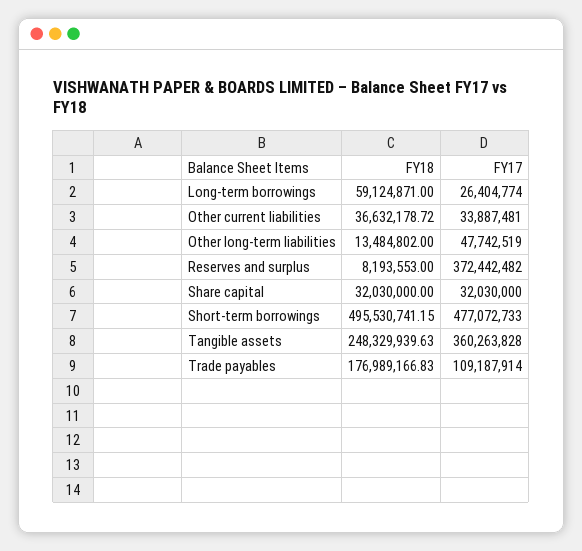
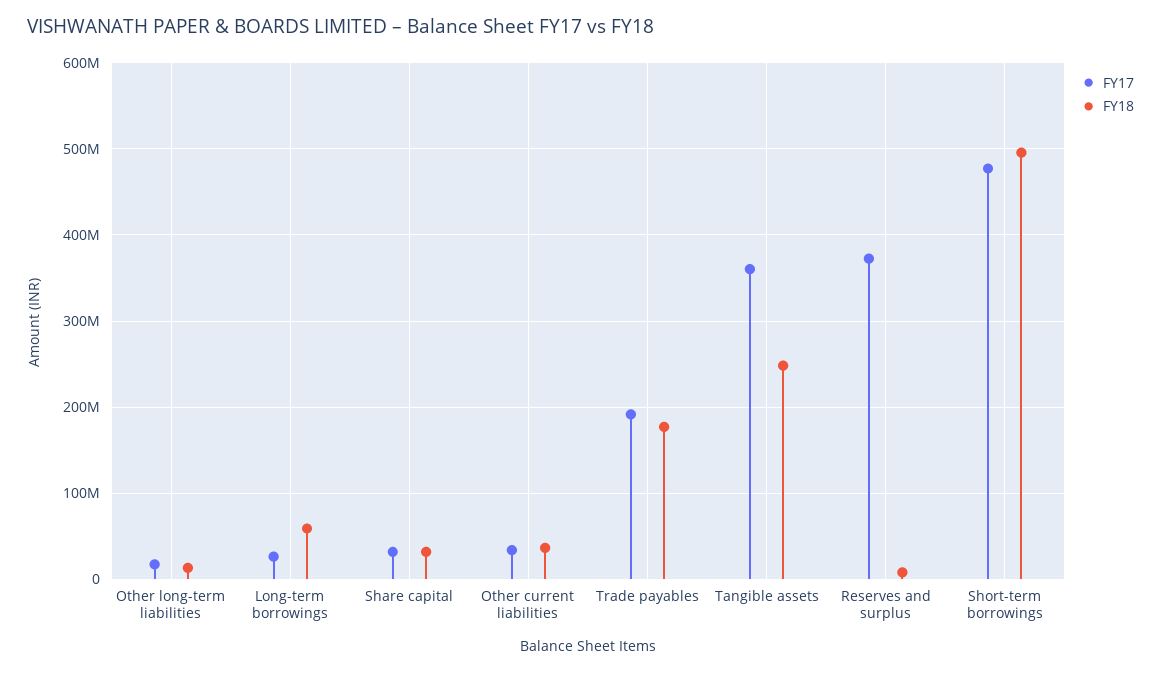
  {
    "FY18": {
      "Long-term borrowings": 59124871,
      "Other current liabilities": 36632178.72,
      "Other long-term liabilities": 13484802,
      "Reserves and surplus": 8193553,
      "Share capital": 32030000,
      "Short-term borrowings": 495530741.15,
      "Tangible assets": 248329939.63,
      "Trade payables": 176989166.83
    },
    "FY17": {
      "Long-term borrowings": 26404774,
      "Other current liabilities": 33887481,
-     "Other long-term liabilities": 47742519,
+     "Other long-term liabilities": 20000000,
      "Reserves and surplus": 372442482,
      "Share capital": 32030000,
      "Short-term borrowings": 477072733,
      "Tangible assets": 360263828,
-     "Trade payables": 109187914
+     "Trade payables": 190000000
    }
  }

